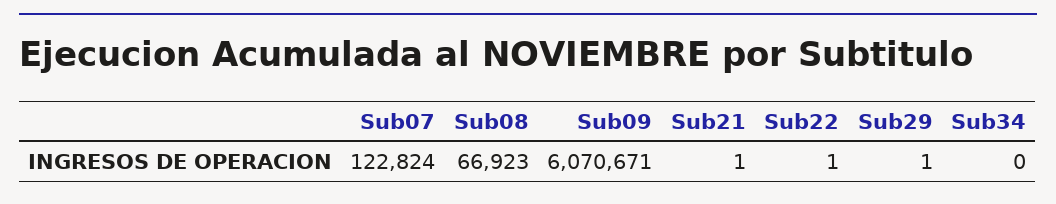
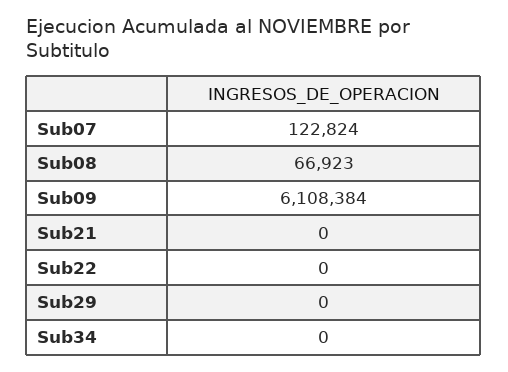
  {
    "Sub07": 122824,
    "Sub08": 66923,
-   "Sub09": 6070671,
+   "Sub09": 6108384,
-   "Sub21": 1,
+   "Sub21": 0,
-   "Sub22": 1,
+   "Sub22": 0,
-   "Sub29": 1,
+   "Sub29": 0,
    "Sub34": 0
  }

